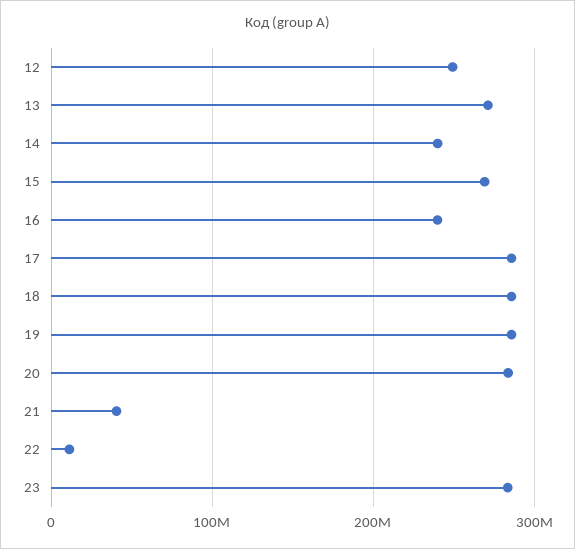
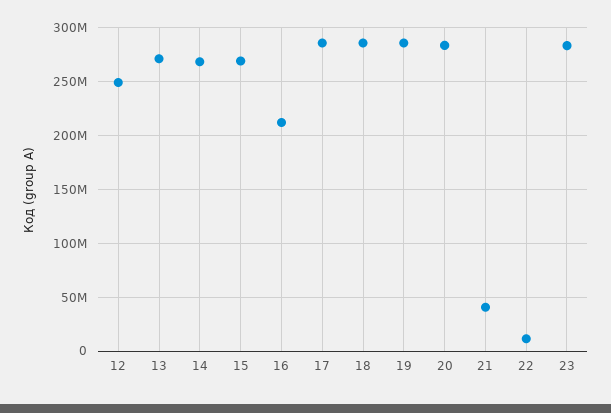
  {
    "12": 250000000,
    "13": 270000000,
-   "14": 240000000,
+   "14": 270000000,
    "15": 270000000,
-   "16": 240000000,
+   "16": 210000000,
    "17": 290000000,
    "18": 290000000,
    "19": 290000000,
    "20": 280000000,
    "21": 40000000,
    "22": 10000000,
    "23": 280000000
  }

